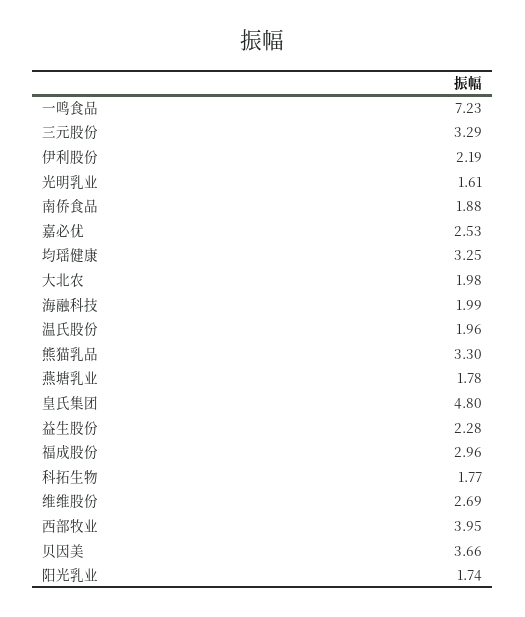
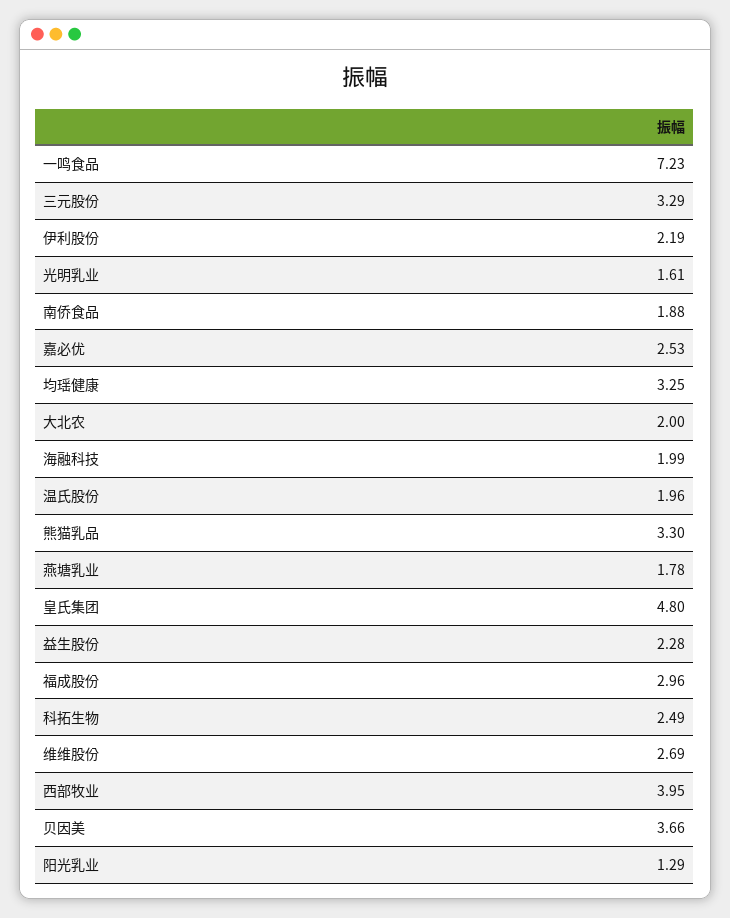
  {
    "一鸣食品": 7.23,
    "三元股份": 3.29,
    "伊利股份": 2.19,
    "光明乳业": 1.61,
    "南侨食品": 1.88,
    "嘉必优": 2.53,
    "均瑶健康": 3.25,
-   "大北农": 1.98,
+   "大北农": 2,
    "海融科技": 1.99,
    "温氏股份": 1.96,
    "熊猫乳品": 3.3,
    "燕塘乳业": 1.78,
    "皇氏集团": 4.8,
    "益生股份": 2.28,
    "福成股份": 2.96,
-   "科拓生物": 1.77,
+   "科拓生物": 2.49,
    "维维股份": 2.69,
    "西部牧业": 3.95,
    "贝因美": 3.66,
-   "阳光乳业": 1.74
+   "阳光乳业": 1.29
  }

